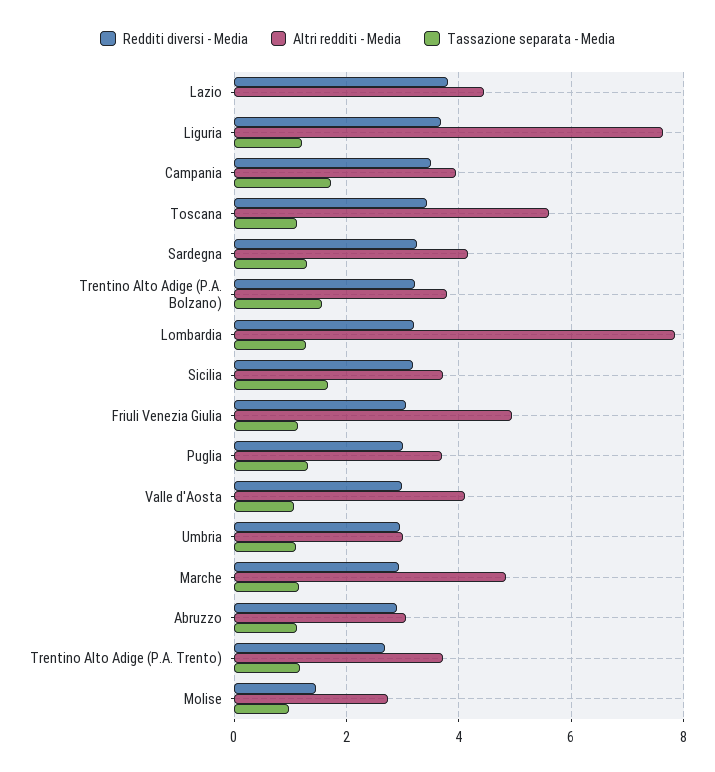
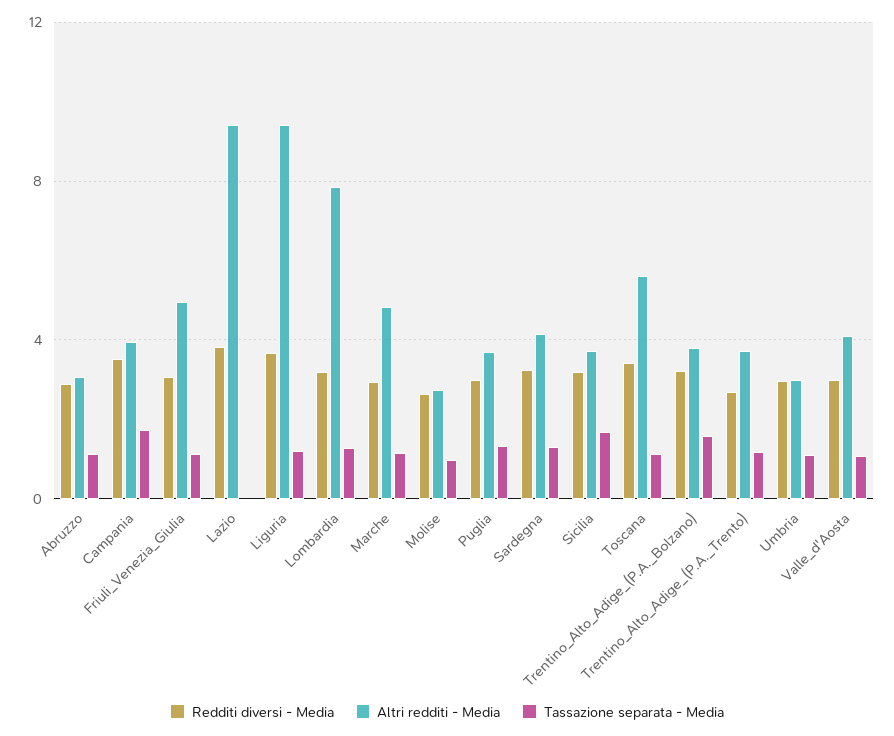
  {
    "Redditi diversi - Media": {
      "Lazio": 3.8,
      "Liguria": 3.6,
      "Campania": 3.6,
      "Toscana": 3.4,
      "Sardegna": 3.2,
      "Trentino Alto Adige (P.A. Bolzano)": 3.2,
      "Lombardia": 3.2,
      "Sicilia": 3.2,
      "Friuli Venezia Giulia": 3,
      "Puglia": 3,
      "Valle d'Aosta": 3,
      "Umbria": 3,
      "Marche": 3,
      "Abruzzo": 2.8,
      "Trentino Alto Adige (P.A. Trento)": 2.6,
-     "Molise": 1.4
+     "Molise": 2.5
    },
    "Altri redditi - Media": {
-     "Lazio": 4.4,
+     "Lazio": 9.5,
-     "Liguria": 7.6,
+     "Liguria": 9.5,
      "Campania": 4,
      "Toscana": 5.6,
      "Sardegna": 4.2,
      "Trentino Alto Adige (P.A. Bolzano)": 3.8,
      "Lombardia": 7.8,
      "Sicilia": 3.8,
      "Friuli Venezia Giulia": 5,
      "Puglia": 3.8,
      "Valle d'Aosta": 4.2,
      "Umbria": 3,
      "Marche": 4.8,
      "Abruzzo": 3,
      "Trentino Alto Adige (P.A. Trento)": 3.8,
      "Molise": 2.8
    },
    "Tassazione separata - Media": {
      "Lazio": 0,
      "Liguria": 1.2,
      "Campania": 1.8,
      "Toscana": 1.2,
      "Sardegna": 1.4,
      "Trentino Alto Adige (P.A. Bolzano)": 1.6,
      "Lombardia": 1.2,
      "Sicilia": 1.6,
      "Friuli Venezia Giulia": 1.2,
      "Puglia": 1.4,
      "Valle d'Aosta": 1,
      "Umbria": 1.2,
      "Marche": 1.2,
      "Abruzzo": 1.2,
      "Trentino Alto Adige (P.A. Trento)": 1.2,
      "Molise": 1
    }
  }

